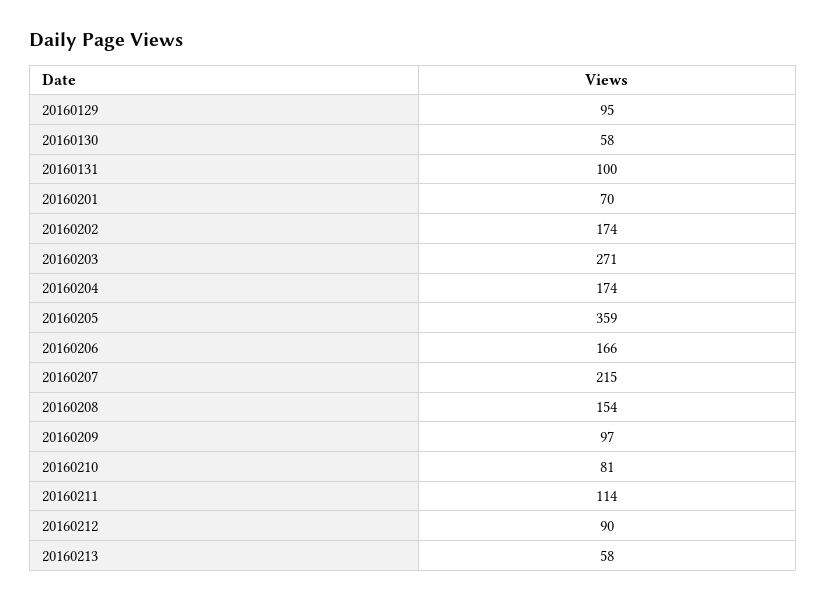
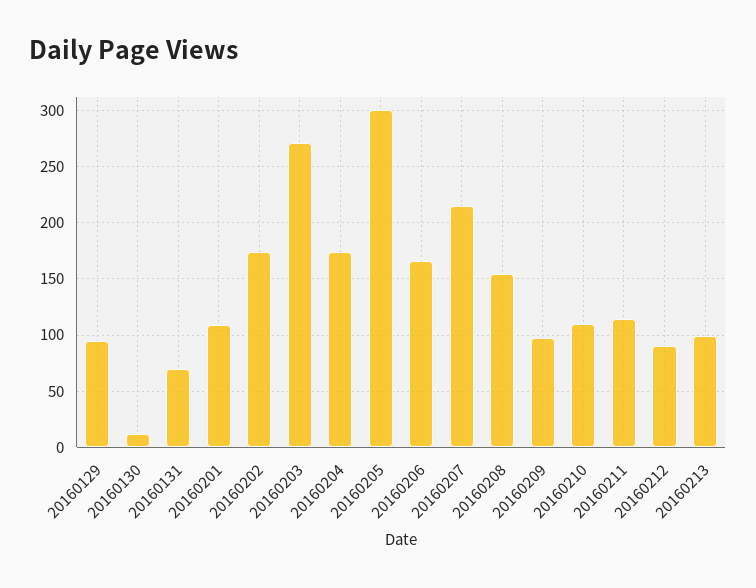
  {
    "20160129": 95,
-   "20160130": 58,
+   "20160130": 10,
-   "20160131": 100,
+   "20160131": 70,
-   "20160201": 70,
+   "20160201": 110,
    "20160202": 174,
    "20160203": 271,
    "20160204": 174,
-   "20160205": 359,
+   "20160205": 300,
    "20160206": 166,
    "20160207": 215,
    "20160208": 154,
    "20160209": 97,
-   "20160210": 81,
+   "20160210": 110,
    "20160211": 114,
    "20160212": 90,
-   "20160213": 58
+   "20160213": 100
  }

